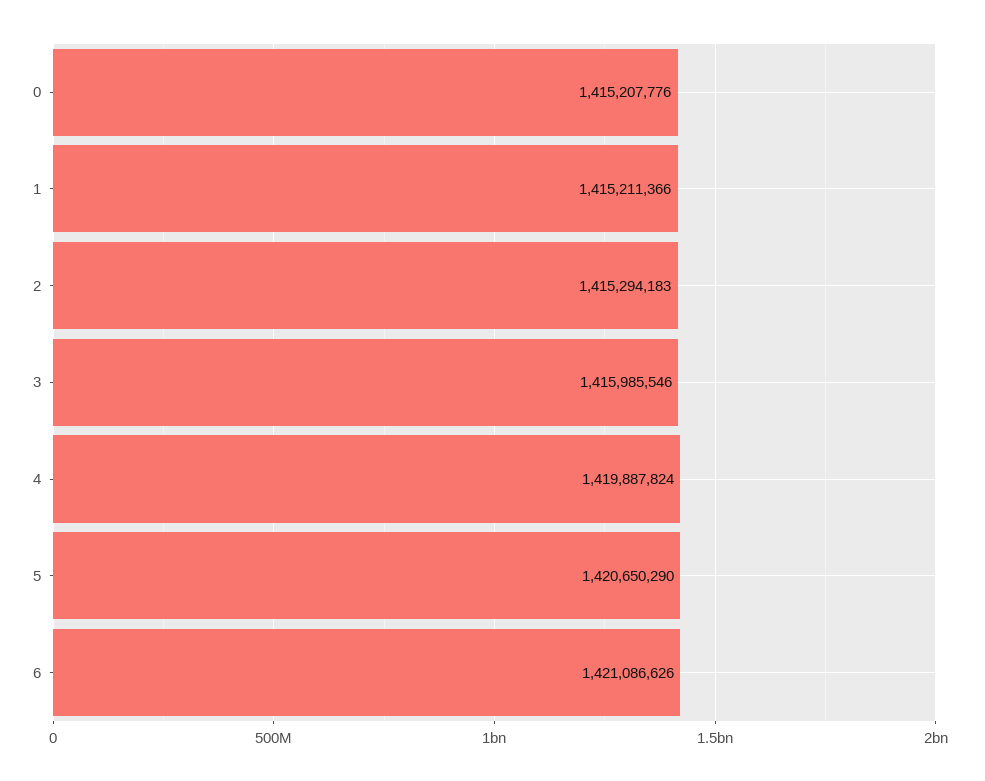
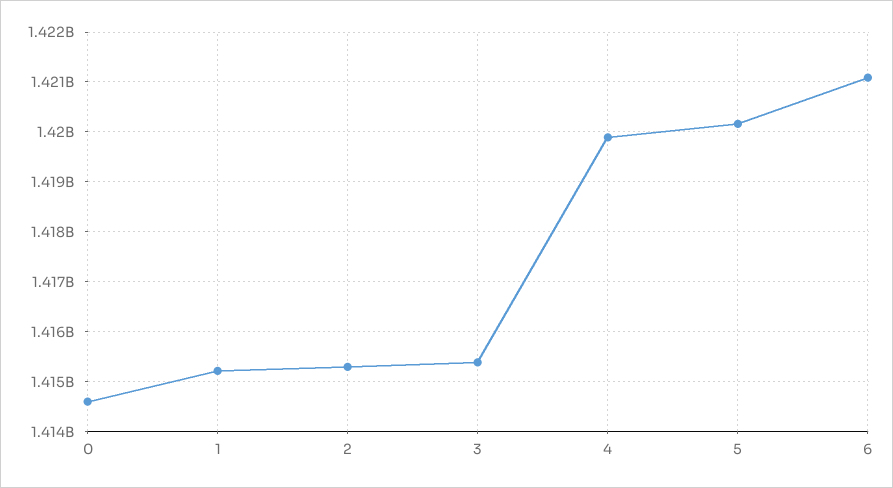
  {
-   "0": 1415207776,
+   "0": 1414600000,
    "1": 1415211366,
    "2": 1415294183,
-   "3": 1415985546,
+   "3": 1415400000,
    "4": 1419887824,
-   "5": 1420650290,
+   "5": 1420200000,
    "6": 1421086626
  }

